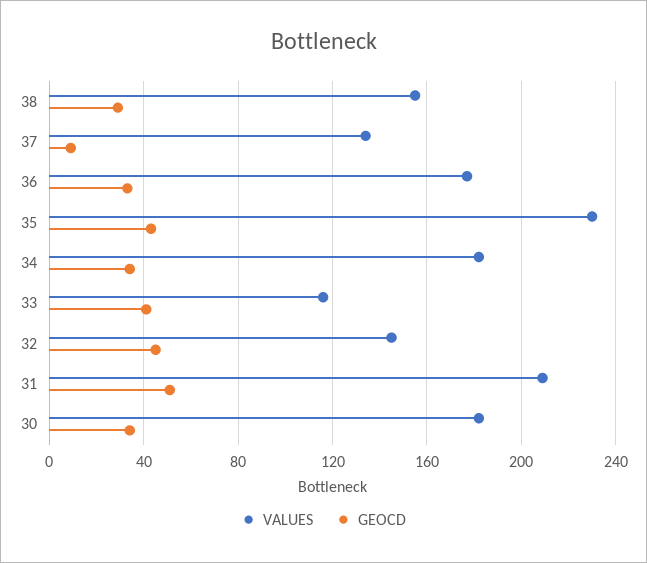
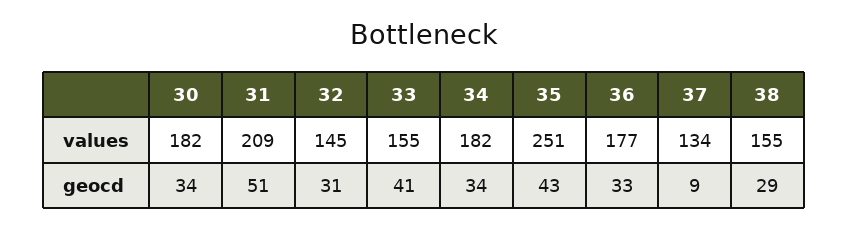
  {
    "VALUES": {
      "38": 155,
      "37": 134,
      "36": 177,
-     "35": 230,
+     "35": 251,
      "34": 182,
-     "33": 115,
+     "33": 155,
      "32": 145,
      "31": 209,
      "30": 182
    },
    "GEOCD": {
      "38": 29,
      "37": 9,
      "36": 33,
      "35": 43,
      "34": 34,
      "33": 41,
-     "32": 45,
+     "32": 31,
      "31": 51,
      "30": 34
    }
  }

